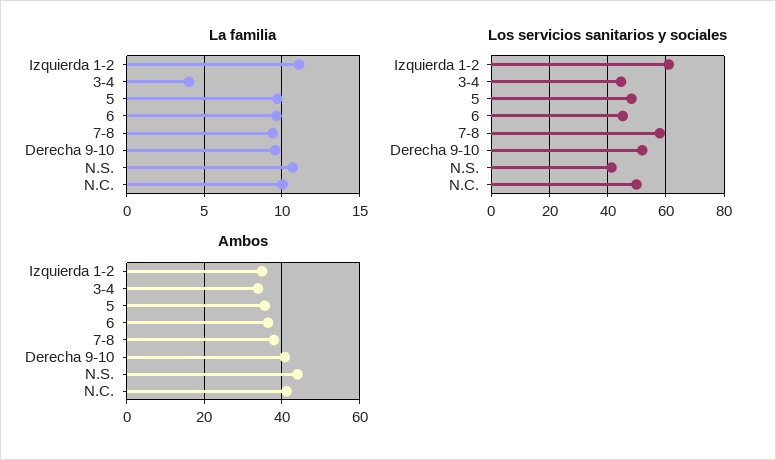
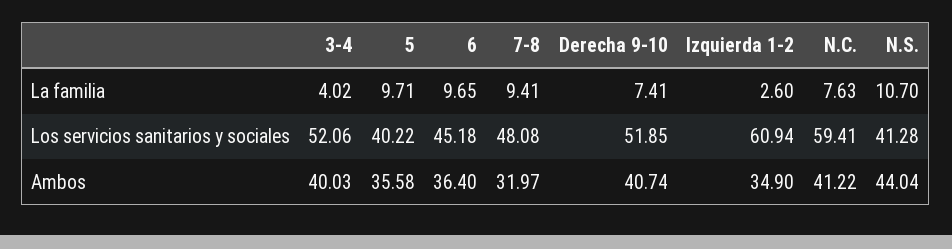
  {
    "La familia": {
-     "Izquierda 1-2": 11,
+     "Izquierda 1-2": 2.6,
      "3-4": 4.02,
      "5": 9.71,
      "6": 9.65,
      "7-8": 9.41,
-     "Derecha 9-10": 9.5,
+     "Derecha 9-10": 7.41,
      "N.S.": 10.7,
-     "N.C.": 10
+     "N.C.": 7.63
    },
    "Los servicios sanitarios y sociales": {
      "Izquierda 1-2": 60.94,
-     "3-4": 45,
+     "3-4": 52.06,
-     "5": 47.5,
+     "5": 40.22,
      "6": 45.18,
-     "7-8": 57.5,
+     "7-8": 48.08,
      "Derecha 9-10": 51.85,
      "N.S.": 41.28,
-     "N.C.": 50
+     "N.C.": 59.41
    },
    "Ambos": {
      "Izquierda 1-2": 34.9,
-     "3-4": 34,
+     "3-4": 40.03,
      "5": 35.58,
      "6": 36.4,
-     "7-8": 38,
+     "7-8": 31.97,
      "Derecha 9-10": 40.74,
      "N.S.": 44.04,
      "N.C.": 41.22
    }
  }

